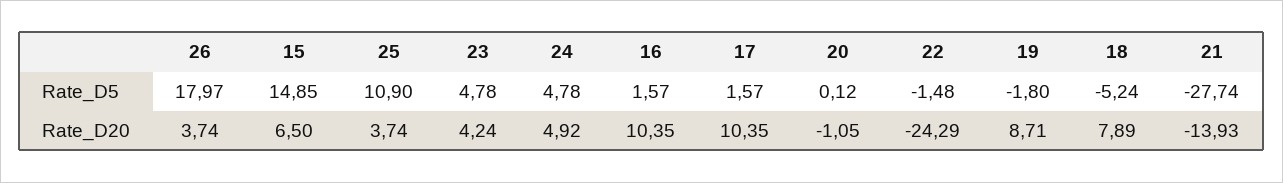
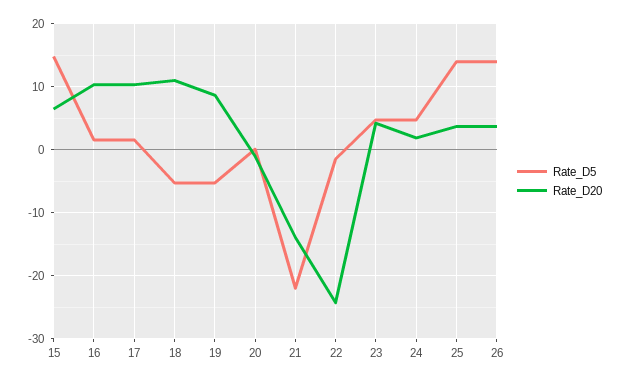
  {
    "Rate_D5": {
-     "26": 17.97,
+     "26": 14,
      "15": 14.85,
-     "25": 10.9,
+     "25": 14,
      "23": 4.78,
      "24": 4.78,
      "16": 1.57,
      "17": 1.57,
      "20": 0.12,
      "22": -1.48,
-     "19": -1.8,
+     "19": -5,
      "18": -5.24,
-     "21": -27.74
+     "21": -22
    },
    "Rate_D20": {
      "26": 3.74,
      "15": 6.5,
      "25": 3.74,
      "23": 4.24,
-     "24": 4.92,
+     "24": 2,
      "16": 10.35,
      "17": 10.35,
      "20": -1.05,
      "22": -24.29,
      "19": 8.71,
-     "18": 7.89,
+     "18": 11,
      "21": -13.93
    }
  }

